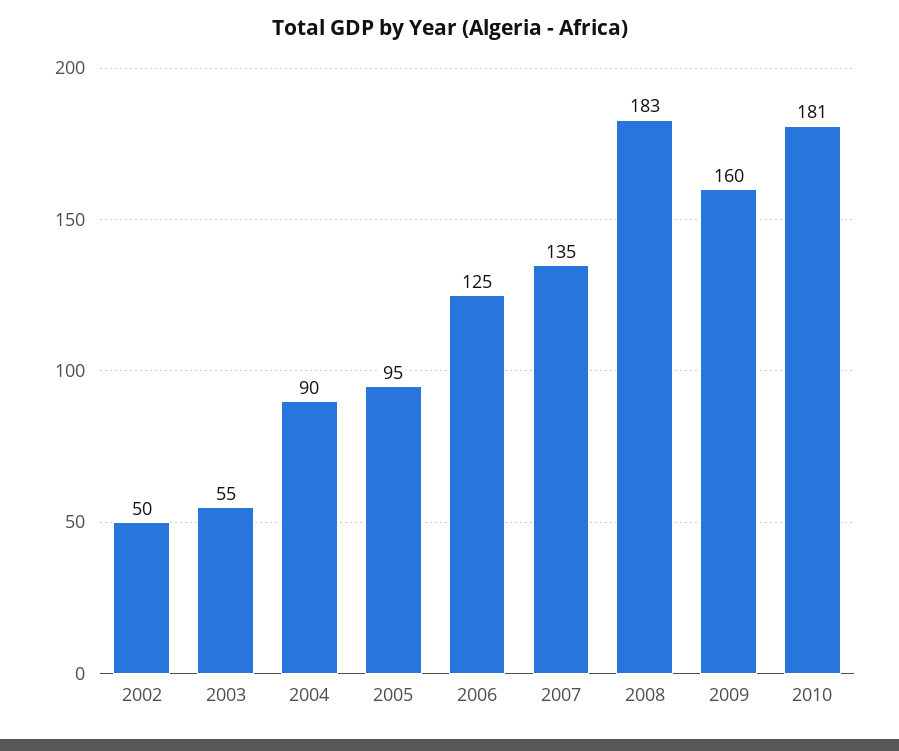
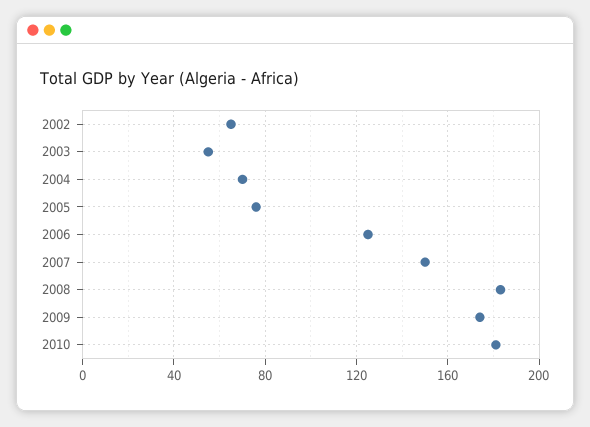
  {
-   "2002": 50,
+   "2002": 65,
    "2003": 55,
-   "2004": 90,
+   "2004": 70,
-   "2005": 95,
+   "2005": 75,
    "2006": 125,
-   "2007": 135,
+   "2007": 150,
    "2008": 183,
-   "2009": 160,
+   "2009": 175,
    "2010": 181
  }

